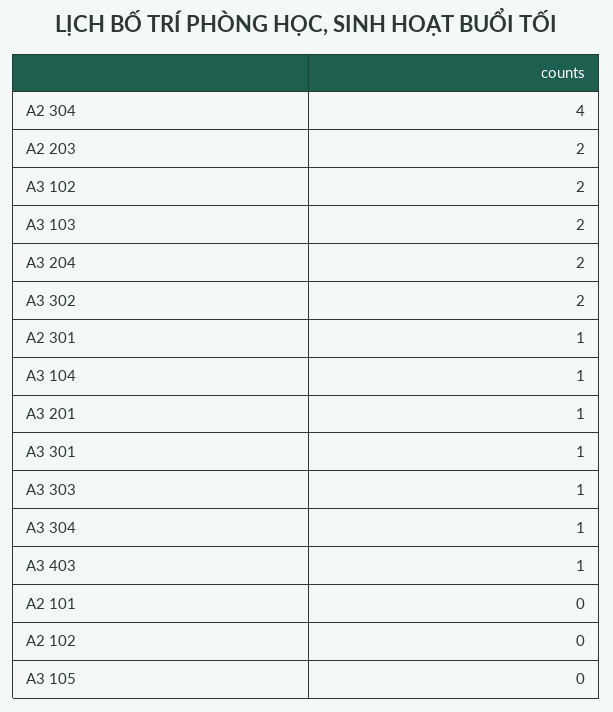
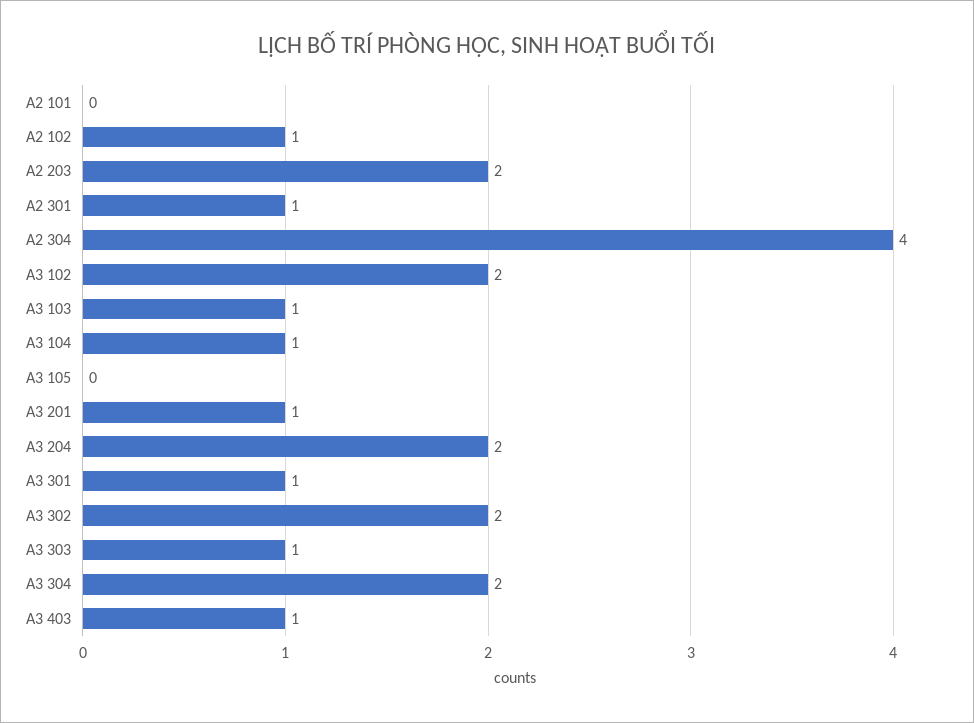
  {
    "A2 304": 4,
    "A2 203": 2,
    "A3 102": 2,
-   "A3 103": 2,
+   "A3 103": 1,
    "A3 204": 2,
    "A3 302": 2,
    "A2 301": 1,
    "A3 104": 1,
    "A3 201": 1,
    "A3 301": 1,
    "A3 303": 1,
-   "A3 304": 1,
+   "A3 304": 2,
    "A3 403": 1,
    "A2 101": 0,
-   "A2 102": 0,
+   "A2 102": 1,
    "A3 105": 0
  }

